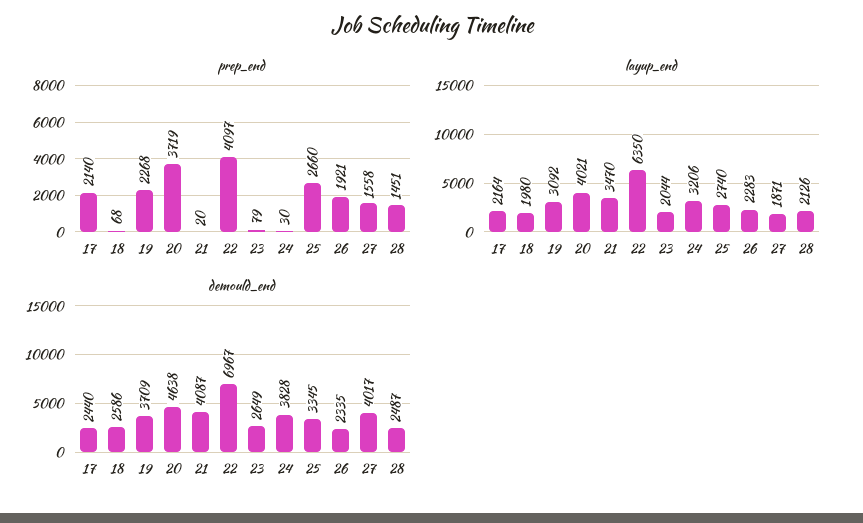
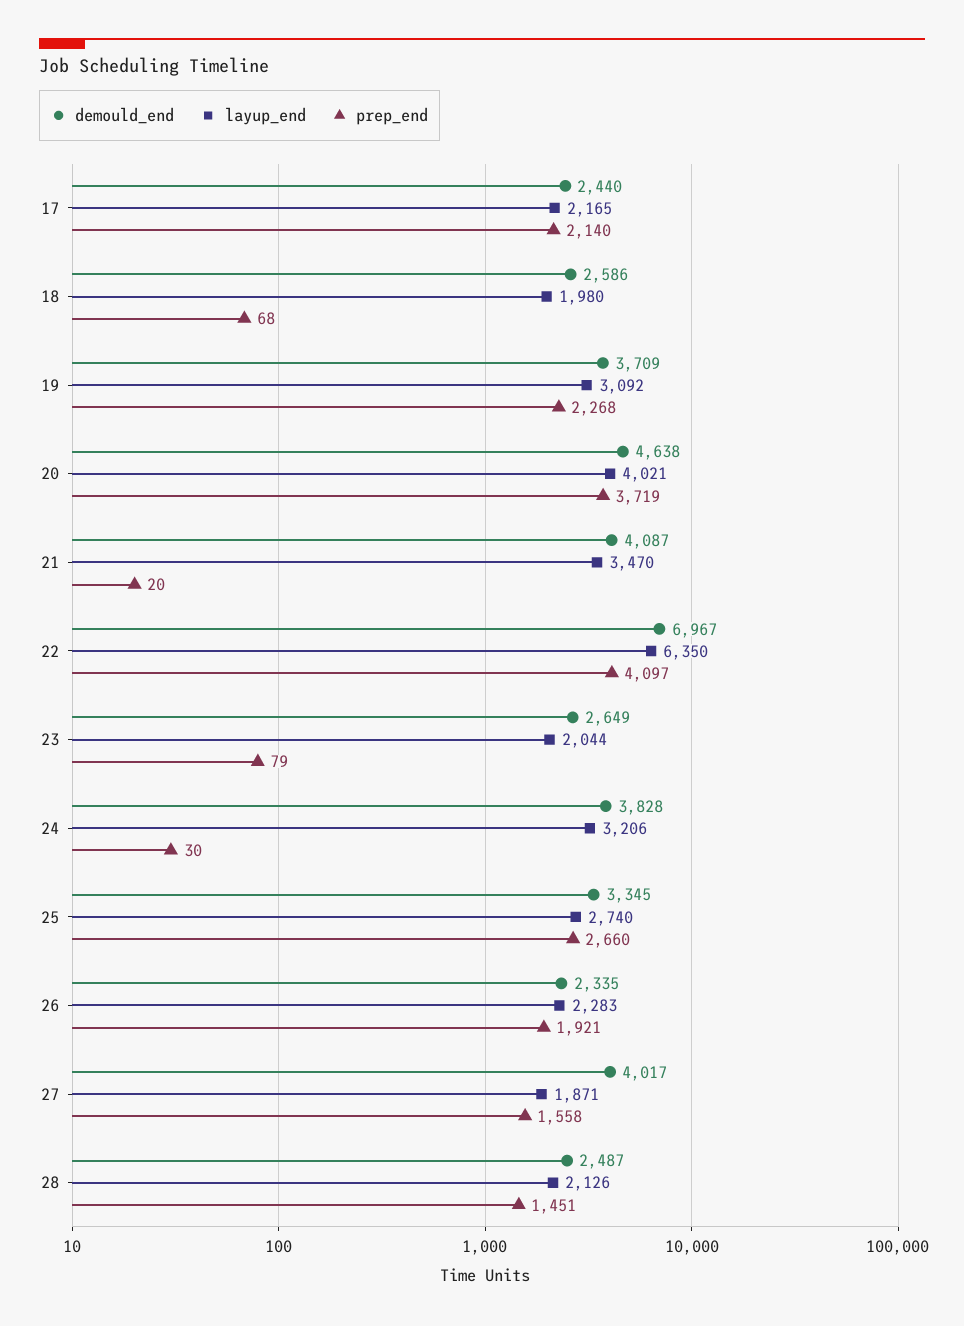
  {
    "prep_end": {
      "17": 2140,
      "18": 68,
      "19": 2268,
      "20": 3719,
      "21": 20,
      "22": 4097,
      "23": 79,
      "24": 30,
      "25": 2660,
      "26": 1921,
      "27": 1558,
      "28": 1451
    },
    "layup_end": {
-     "17": 2164,
+     "17": 2165,
      "18": 1980,
      "19": 3092,
      "20": 4021,
      "21": 3470,
      "22": 6350,
      "23": 2044,
      "24": 3206,
      "25": 2740,
      "26": 2283,
      "27": 1871,
      "28": 2126
    },
    "demould_end": {
      "17": 2440,
      "18": 2586,
      "19": 3709,
      "20": 4638,
      "21": 4087,
      "22": 6967,
      "23": 2649,
      "24": 3828,
      "25": 3345,
      "26": 2335,
      "27": 4017,
      "28": 2487
    }
  }

